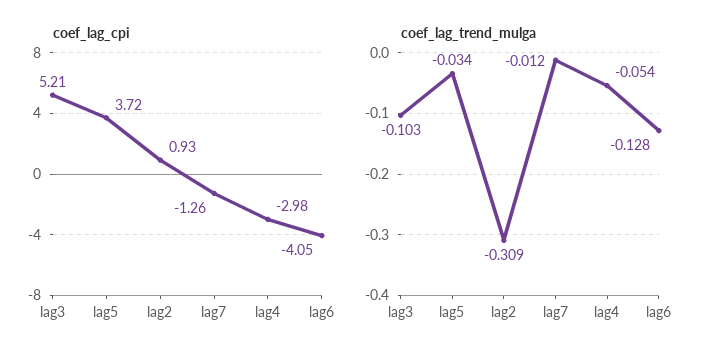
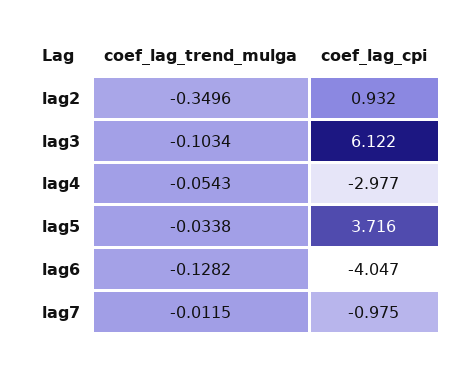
  {
    "coef_lag_cpi": {
-     "lag3": 5.21,
+     "lag3": 6.122,
      "lag5": 3.716,
      "lag2": 0.932,
-     "lag7": -1.26,
+     "lag7": -0.975,
      "lag4": -2.977,
      "lag6": -4.047
    },
    "coef_lag_trend_mulga": {
      "lag3": -0.1034,
      "lag5": -0.0338,
-     "lag2": -0.309,
+     "lag2": -0.3496,
      "lag7": -0.0115,
      "lag4": -0.0543,
      "lag6": -0.1282
    }
  }

